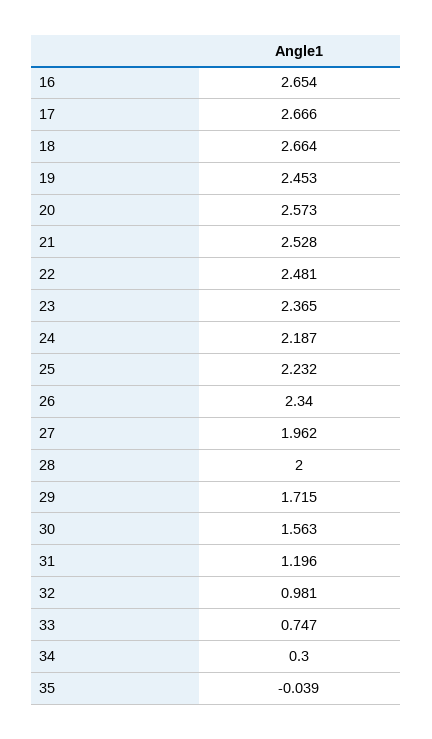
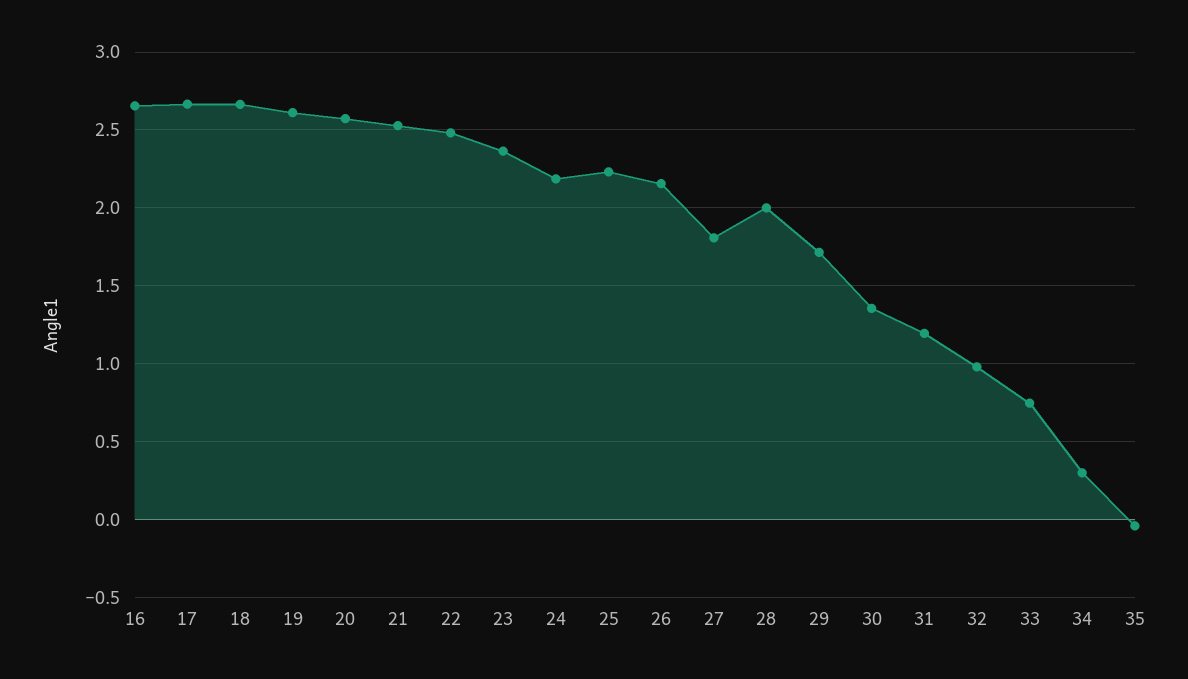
  {
    "16": 2.654,
    "17": 2.666,
    "18": 2.664,
-   "19": 2.453,
+   "19": 2.6,
    "20": 2.573,
    "21": 2.528,
    "22": 2.481,
    "23": 2.365,
    "24": 2.187,
    "25": 2.232,
-   "26": 2.34,
+   "26": 2.15,
-   "27": 1.962,
+   "27": 1.8,
    "28": 2,
    "29": 1.715,
-   "30": 1.563,
+   "30": 1.35,
    "31": 1.196,
    "32": 0.981,
    "33": 0.747,
    "34": 0.3,
    "35": -0.039
  }

